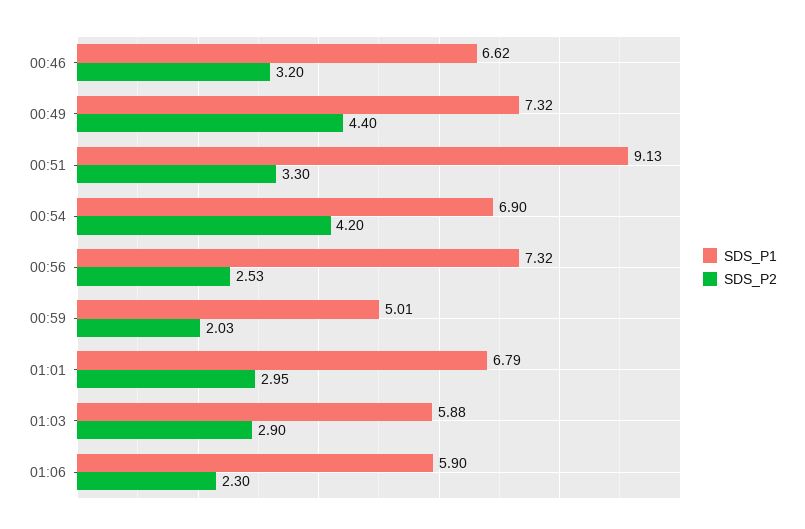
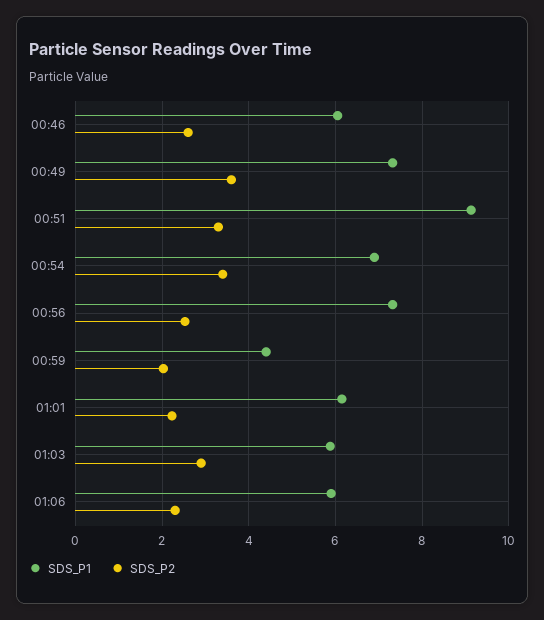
  {
    "SDS_P1": {
-     "00:46": 6.62,
+     "00:46": 6,
      "00:49": 7.32,
      "00:51": 9.13,
      "00:54": 6.9,
      "00:56": 7.32,
-     "00:59": 5.01,
+     "00:59": 4.4,
-     "01:01": 6.79,
+     "01:01": 6.2,
      "01:03": 5.88,
      "01:06": 5.9
    },
    "SDS_P2": {
-     "00:46": 3.2,
+     "00:46": 2.6,
-     "00:49": 4.4,
+     "00:49": 3.6,
      "00:51": 3.3,
-     "00:54": 4.2,
+     "00:54": 3.4,
      "00:56": 2.53,
      "00:59": 2.03,
-     "01:01": 2.95,
+     "01:01": 2.2,
      "01:03": 2.9,
      "01:06": 2.3
    }
  }

